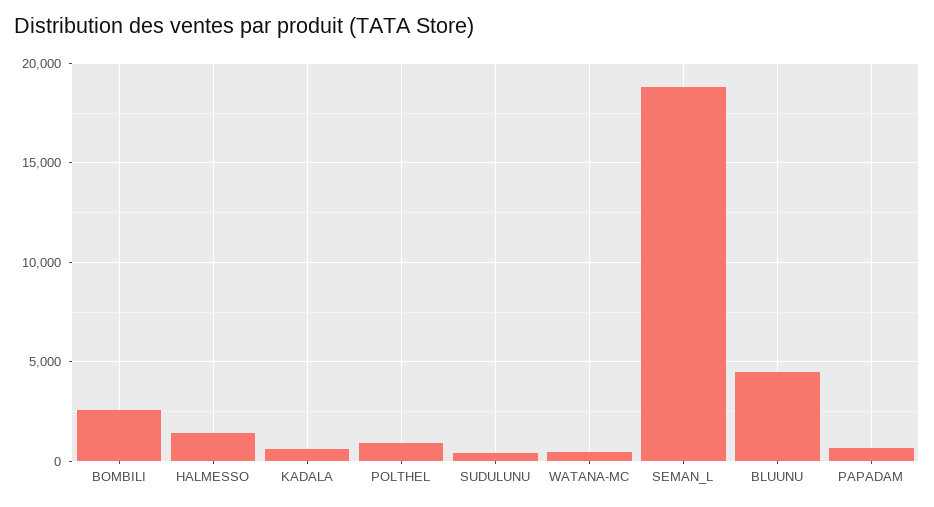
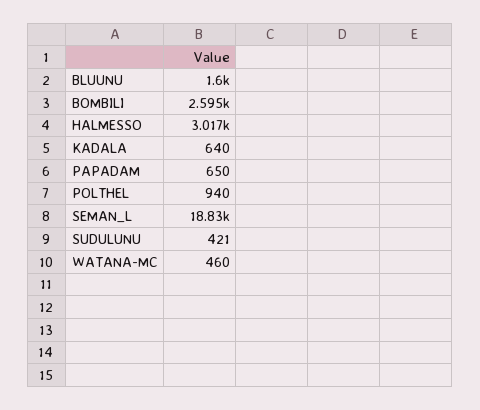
  {
    "BOMBILI": 2595,
-   "HALMESSO": 1500,
+   "HALMESSO": 3017,
    "KADALA": 640,
    "POLTHEL": 940,
    "SUDULUNU": 421,
    "WATANA-MC": 460,
    "SEMAN_L": 18830,
-   "BLUUNU": 4500,
+   "BLUUNU": 1600,
    "PAPADAM": 650
  }

